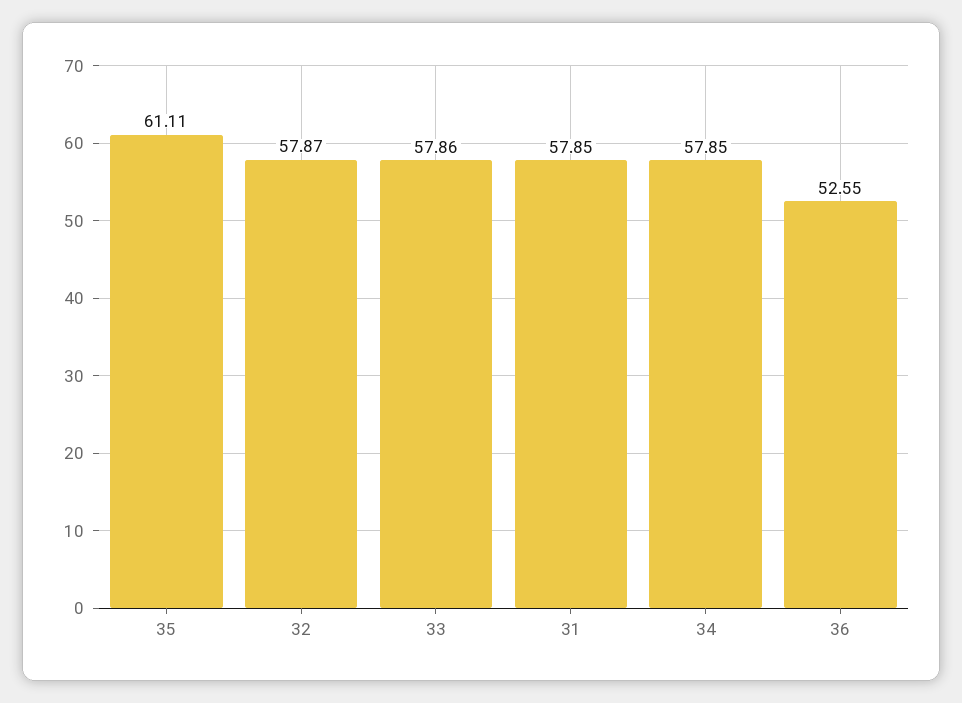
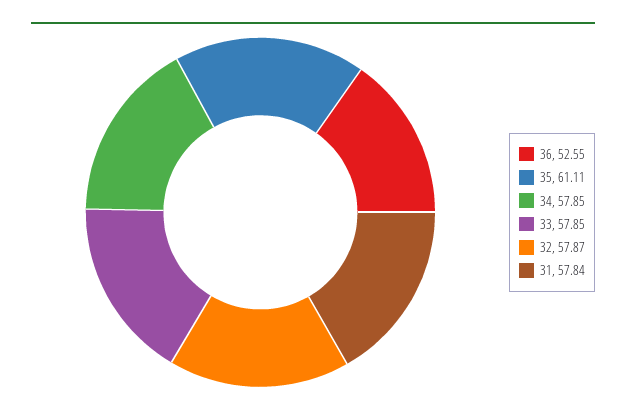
  {
    "35": 61.11,
    "32": 57.87,
-   "33": 57.86,
+   "33": 57.85,
-   "31": 57.85,
+   "31": 57.84,
    "34": 57.85,
    "36": 52.55
  }

